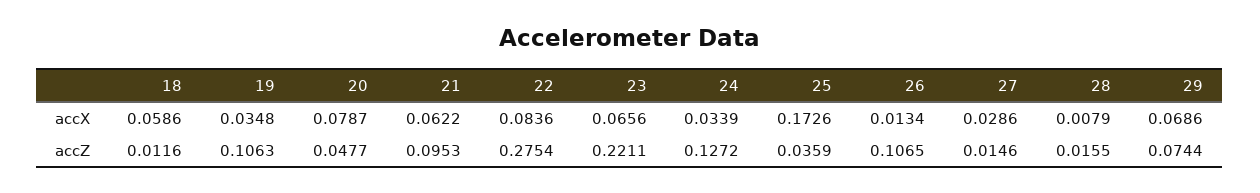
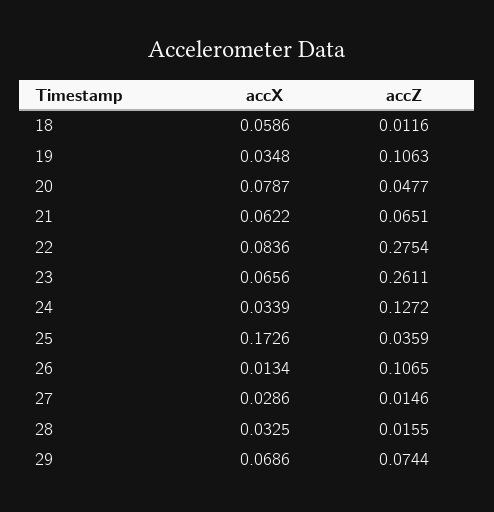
  {
    "18": {
      "accX": 0.0586,
      "accZ": 0.0116
    },
    "19": {
      "accX": 0.0348,
      "accZ": 0.1063
    },
    "20": {
      "accX": 0.0787,
      "accZ": 0.0477
    },
    "21": {
      "accX": 0.0622,
-     "accZ": 0.0953
+     "accZ": 0.0651
    },
    "22": {
      "accX": 0.0836,
      "accZ": 0.2754
    },
    "23": {
      "accX": 0.0656,
-     "accZ": 0.2211
+     "accZ": 0.2611
    },
    "24": {
      "accX": 0.0339,
      "accZ": 0.1272
    },
    "25": {
      "accX": 0.1726,
      "accZ": 0.0359
    },
    "26": {
      "accX": 0.0134,
      "accZ": 0.1065
    },
    "27": {
      "accX": 0.0286,
      "accZ": 0.0146
    },
    "28": {
-     "accX": 0.0079,
+     "accX": 0.0325,
      "accZ": 0.0155
    },
    "29": {
      "accX": 0.0686,
      "accZ": 0.0744
    }
  }

